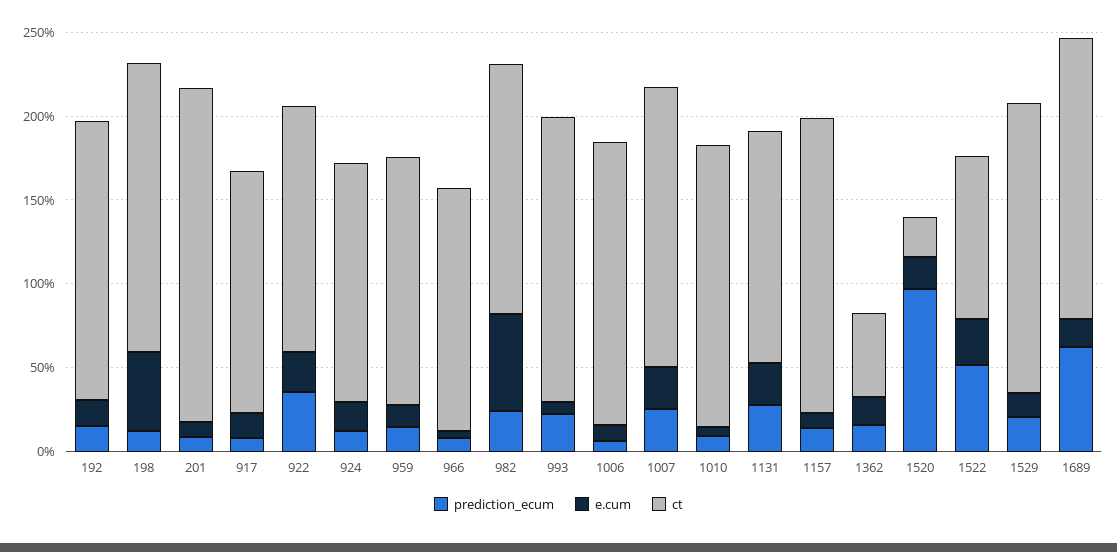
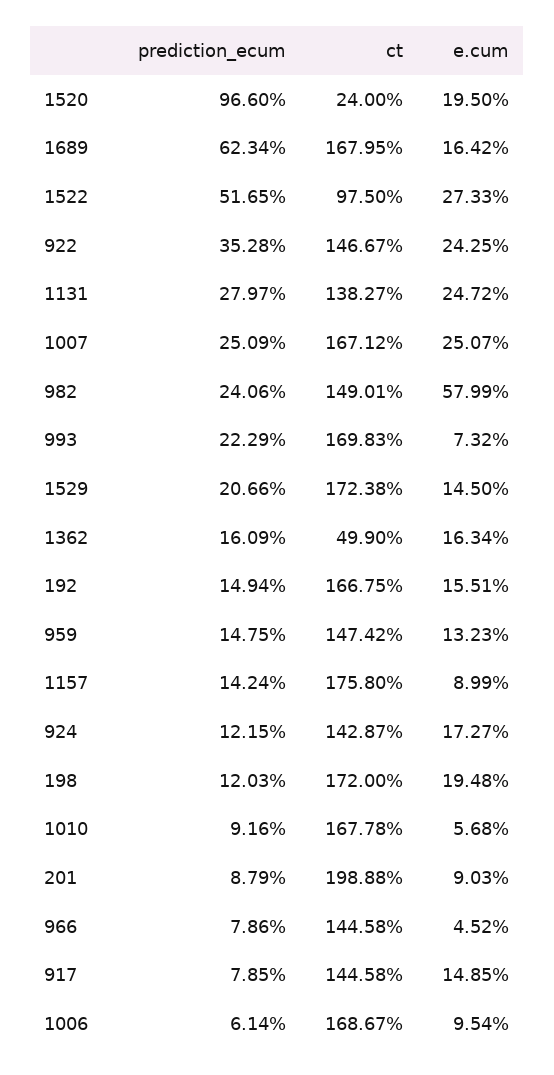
  {
    "prediction_ecum": {
      "192": 14.94,
      "198": 12.03,
      "201": 8.79,
      "917": 7.85,
      "922": 35.28,
      "924": 12.15,
      "959": 14.75,
      "966": 7.86,
      "982": 24.06,
      "993": 22.29,
      "1006": 6.14,
      "1007": 25.09,
      "1010": 9.16,
      "1131": 27.97,
      "1157": 14.24,
      "1362": 16.09,
      "1520": 96.6,
      "1522": 51.65,
      "1529": 20.66,
      "1689": 62.34
    },
    "e.cum": {
      "192": 15.51,
-     "198": 50,
+     "198": 19.48,
      "201": 9.03,
      "917": 14.85,
      "922": 24.25,
      "924": 17.27,
      "959": 13.23,
      "966": 4.52,
      "982": 57.99,
      "993": 7.32,
      "1006": 9.54,
      "1007": 25.07,
      "1010": 5.68,
      "1131": 24.72,
      "1157": 8.99,
      "1362": 16.34,
      "1520": 19.5,
      "1522": 27.33,
      "1529": 14.5,
      "1689": 16.42
    },
    "ct": {
      "192": 166.75,
      "198": 172,
      "201": 198.88,
      "917": 144.58,
      "922": 146.67,
      "924": 142.87,
      "959": 147.42,
      "966": 144.58,
      "982": 149.01,
      "993": 169.83,
      "1006": 168.67,
      "1007": 167.12,
      "1010": 167.78,
      "1131": 138.27,
      "1157": 175.8,
      "1362": 49.9,
      "1520": 24,
      "1522": 97.5,
      "1529": 172.38,
      "1689": 167.95
    }
  }

